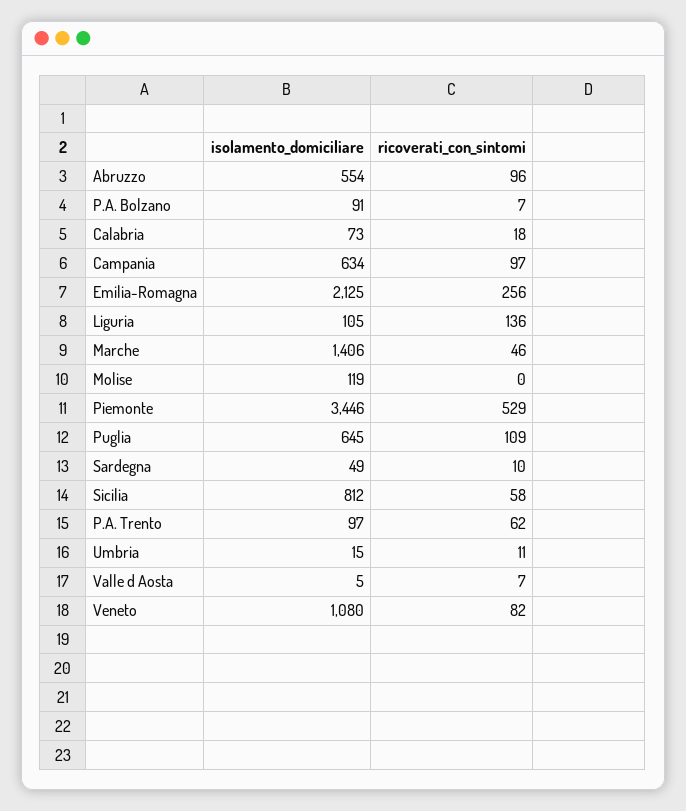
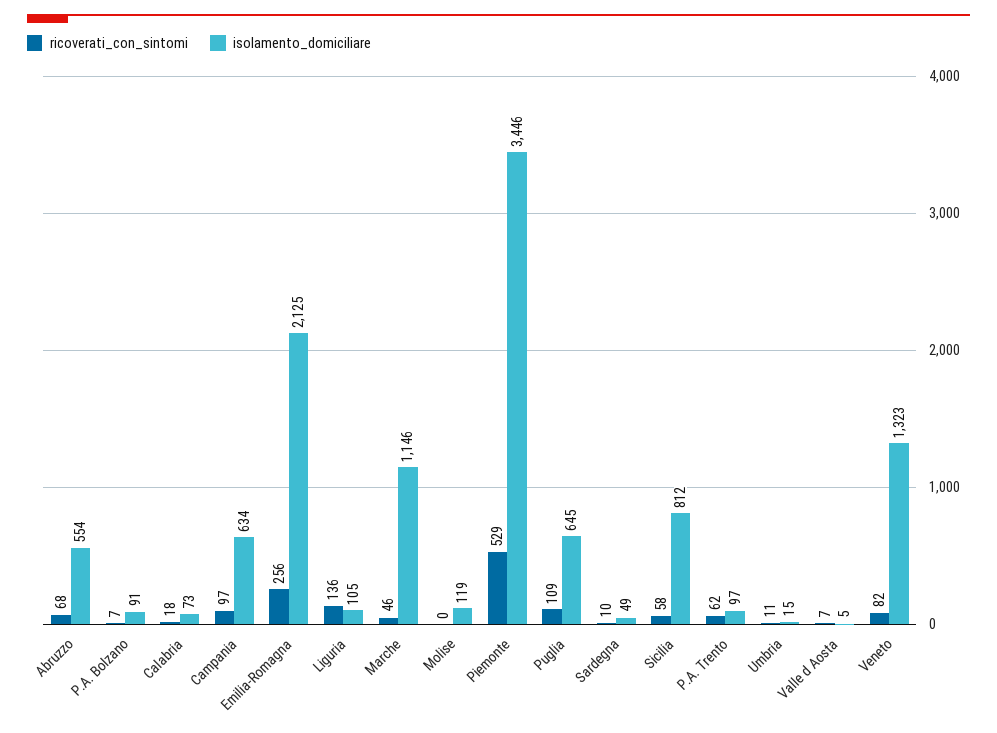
  {
    "isolamento_domiciliare": {
      "Abruzzo": 554,
      "P.A. Bolzano": 91,
      "Calabria": 73,
      "Campania": 634,
      "Emilia-Romagna": 2125,
      "Liguria": 105,
-     "Marche": 1406,
+     "Marche": 1146,
      "Molise": 119,
      "Piemonte": 3446,
      "Puglia": 645,
      "Sardegna": 49,
      "Sicilia": 812,
      "P.A. Trento": 97,
      "Umbria": 15,
      "Valle d Aosta": 5,
-     "Veneto": 1080
+     "Veneto": 1323
    },
    "ricoverati_con_sintomi": {
-     "Abruzzo": 96,
+     "Abruzzo": 68,
      "P.A. Bolzano": 7,
      "Calabria": 18,
      "Campania": 97,
      "Emilia-Romagna": 256,
      "Liguria": 136,
      "Marche": 46,
      "Molise": 0,
      "Piemonte": 529,
      "Puglia": 109,
      "Sardegna": 10,
      "Sicilia": 58,
      "P.A. Trento": 62,
      "Umbria": 11,
      "Valle d Aosta": 7,
      "Veneto": 82
    }
  }

